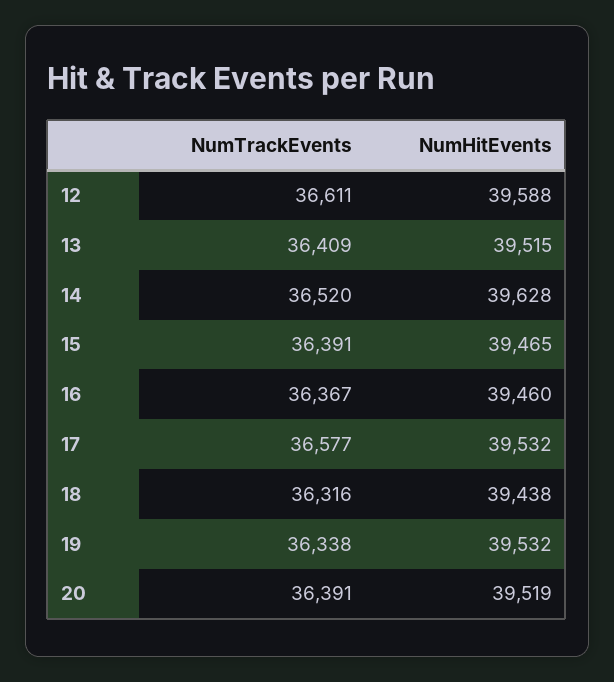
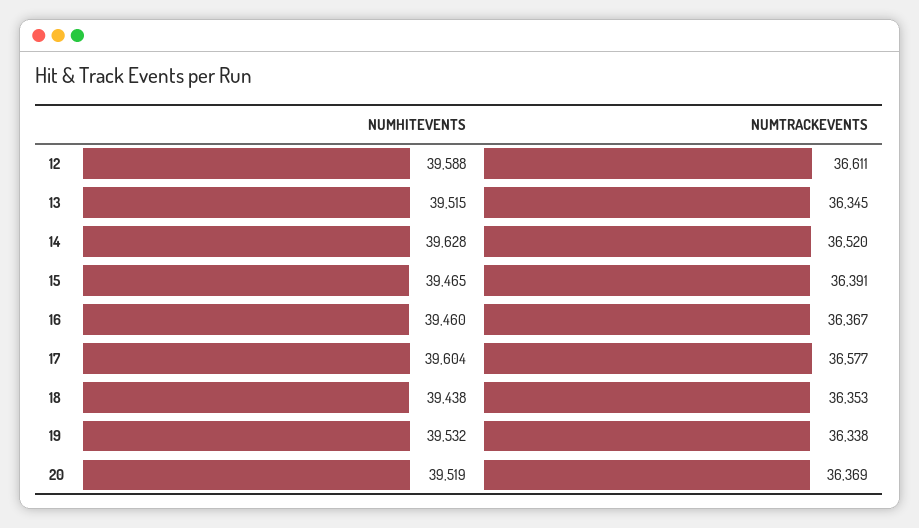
  {
    "NumTrackEvents": {
      "12": 36611,
-     "13": 36409,
+     "13": 36345,
      "14": 36520,
      "15": 36391,
      "16": 36367,
      "17": 36577,
-     "18": 36316,
+     "18": 36353,
      "19": 36338,
-     "20": 36391
+     "20": 36369
    },
    "NumHitEvents": {
      "12": 39588,
      "13": 39515,
      "14": 39628,
      "15": 39465,
      "16": 39460,
-     "17": 39532,
+     "17": 39604,
      "18": 39438,
      "19": 39532,
      "20": 39519
    }
  }

